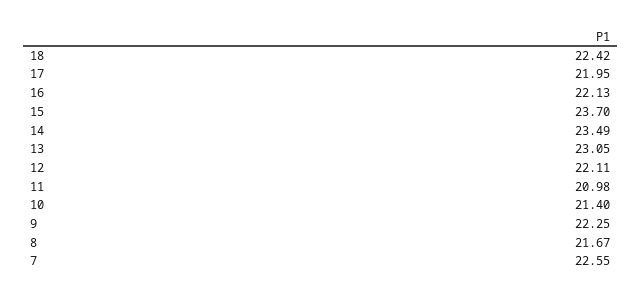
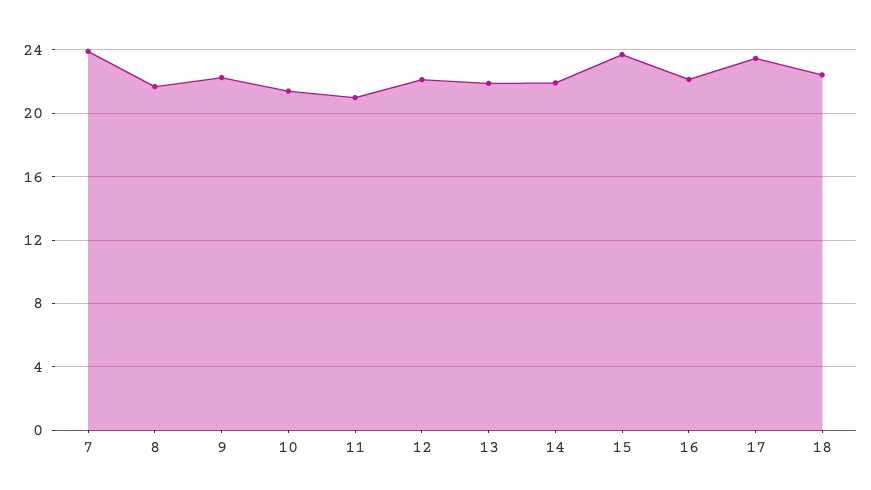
  {
    "18": 22.42,
-   "17": 21.95,
+   "17": 23.5,
    "16": 22.13,
    "15": 23.7,
-   "14": 23.49,
+   "14": 22,
-   "13": 23.05,
+   "13": 22,
    "12": 22.11,
    "11": 20.98,
    "10": 21.4,
    "9": 22.25,
    "8": 21.67,
-   "7": 22.55
+   "7": 24
  }

